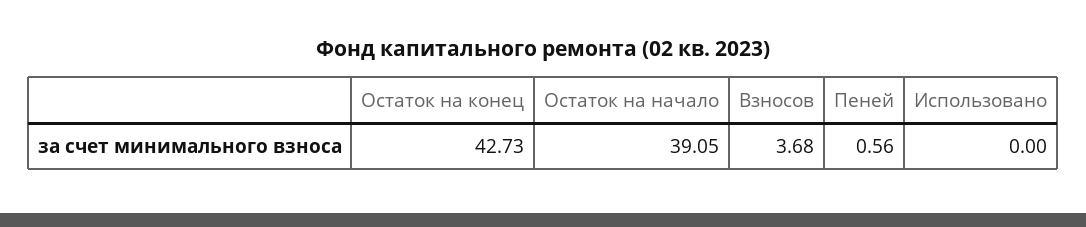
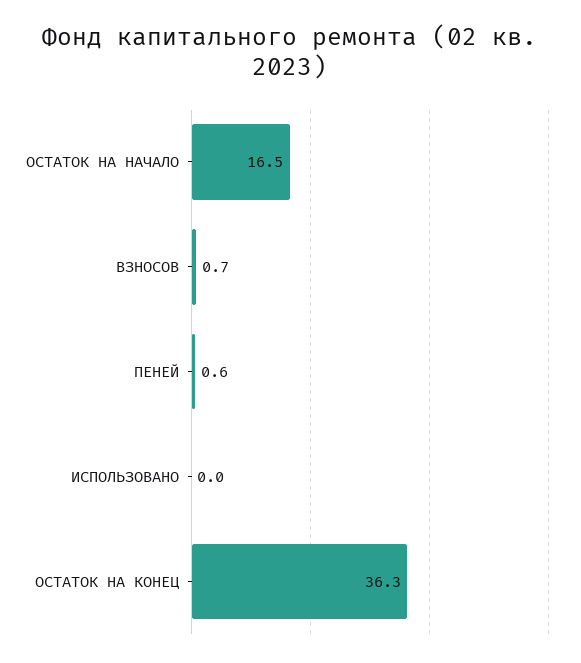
  {
-   "Остаток на конец": 42.73,
+   "Остаток на конец": 36.3,
-   "Остаток на начало": 39.05,
+   "Остаток на начало": 16.5,
-   "Взносов": 3.68,
+   "Взносов": 0.7,
    "Пеней": 0.56,
    "Использовано": 0
  }

